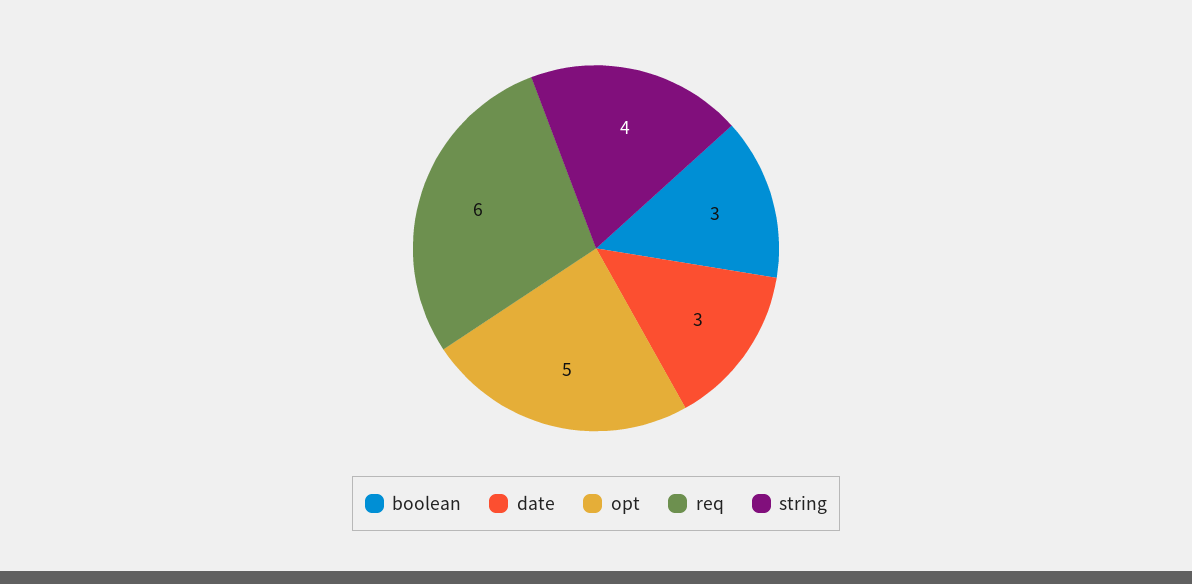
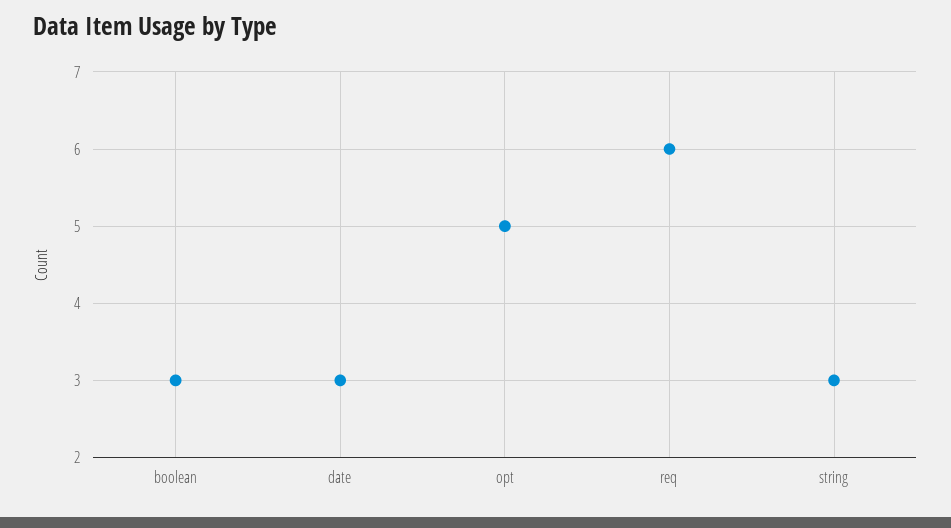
  {
    "boolean": 3,
    "date": 3,
    "opt": 5,
    "req": 6,
-   "string": 4
+   "string": 3
  }

